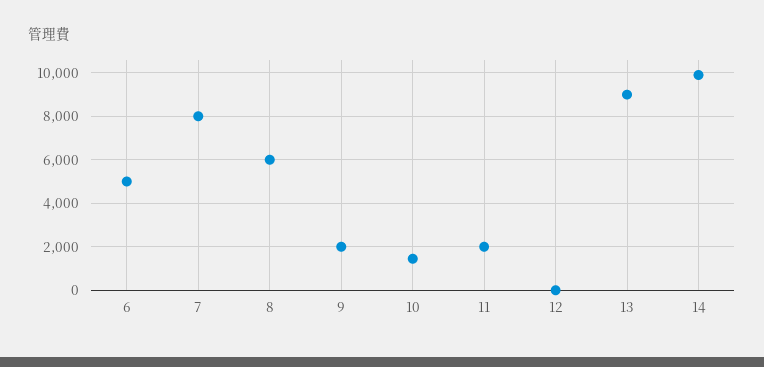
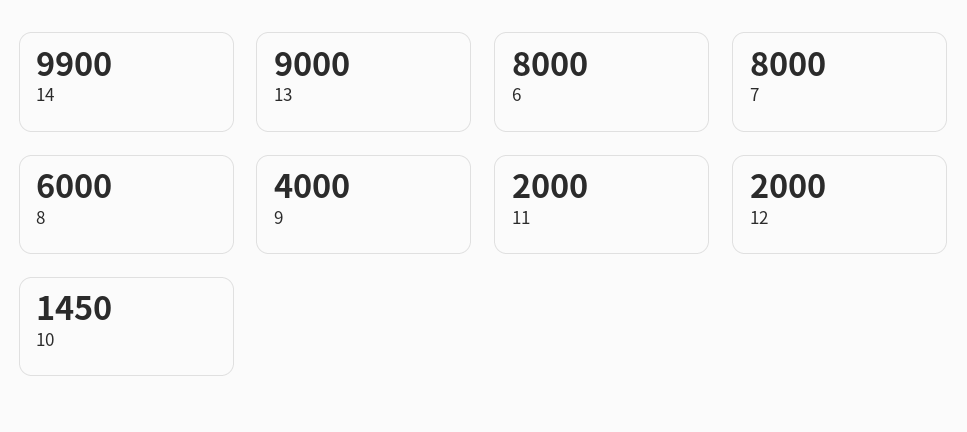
  {
-   "6": 5000,
+   "6": 8000,
    "7": 8000,
    "8": 6000,
-   "9": 2000,
+   "9": 4000,
    "10": 1450,
    "11": 2000,
-   "12": 0,
+   "12": 2000,
    "13": 9000,
    "14": 9900
  }

